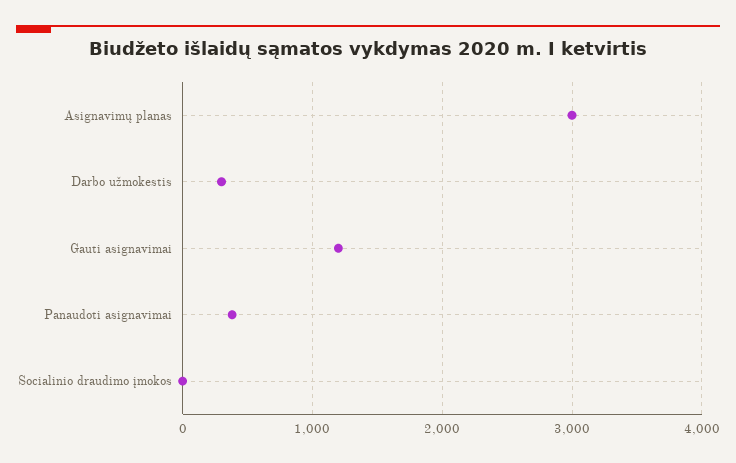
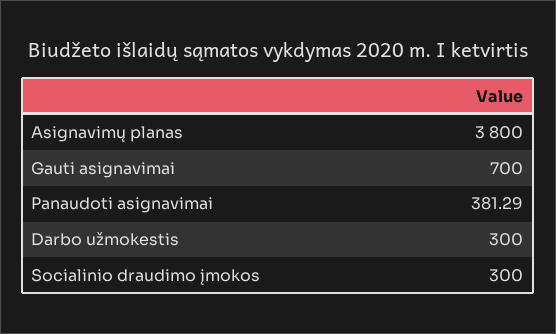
  {
-   "Asignavimų planas": 3000,
+   "Asignavimų planas": 3800,
    "Darbo užmokestis": 300,
-   "Gauti asignavimai": 1200,
+   "Gauti asignavimai": 700,
    "Panaudoti asignavimai": 381.29,
-   "Socialinio draudimo įmokos": 0
+   "Socialinio draudimo įmokos": 300
  }

